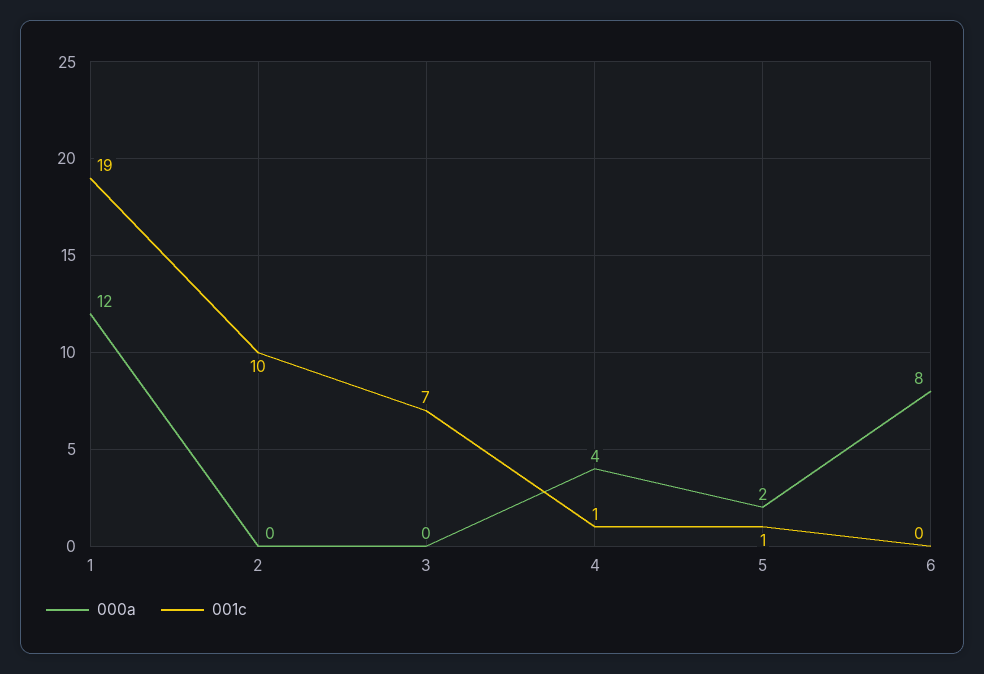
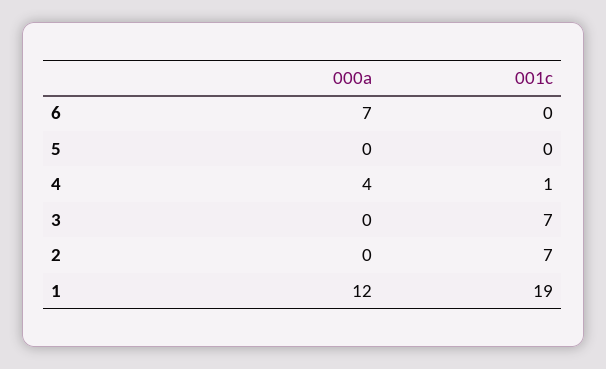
  {
    "000a": {
      "1": 12,
      "2": 0,
      "3": 0,
      "4": 4,
-     "5": 2,
+     "5": 0,
-     "6": 8
+     "6": 7
    },
    "001c": {
      "1": 19,
-     "2": 10,
+     "2": 7,
      "3": 7,
      "4": 1,
-     "5": 1,
+     "5": 0,
      "6": 0
    }
  }

